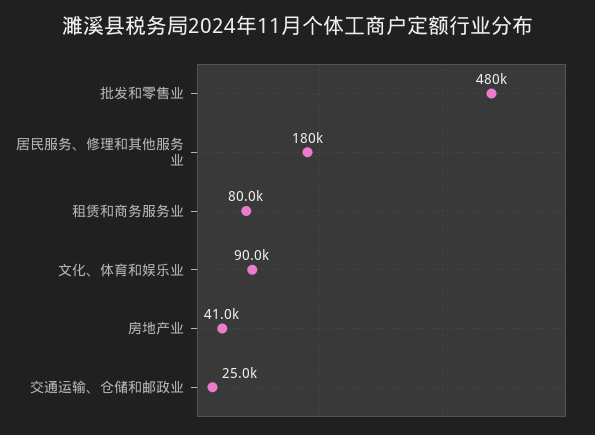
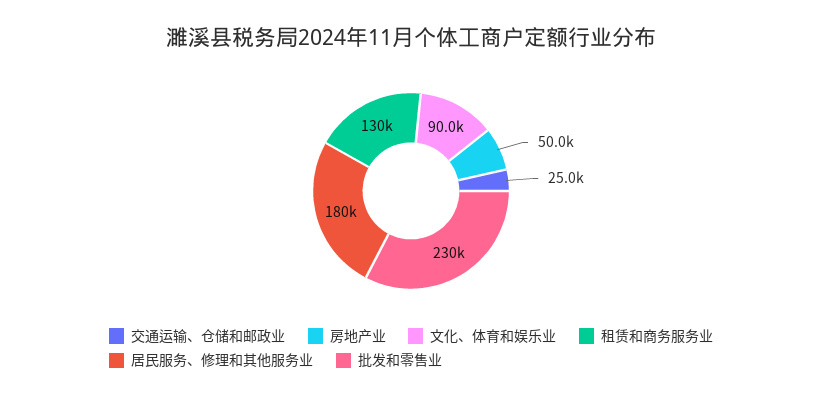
  {
-   "批发和零售业": 480000,
+   "批发和零售业": 230000,
    "居民服务、修理和其他服务业": 180000,
-   "租赁和商务服务业": 80000,
+   "租赁和商务服务业": 130000,
    "文化、体育和娱乐业": 90000,
-   "房地产业": 41000,
+   "房地产业": 50000,
    "交通运输、仓储和邮政业": 25000
  }

